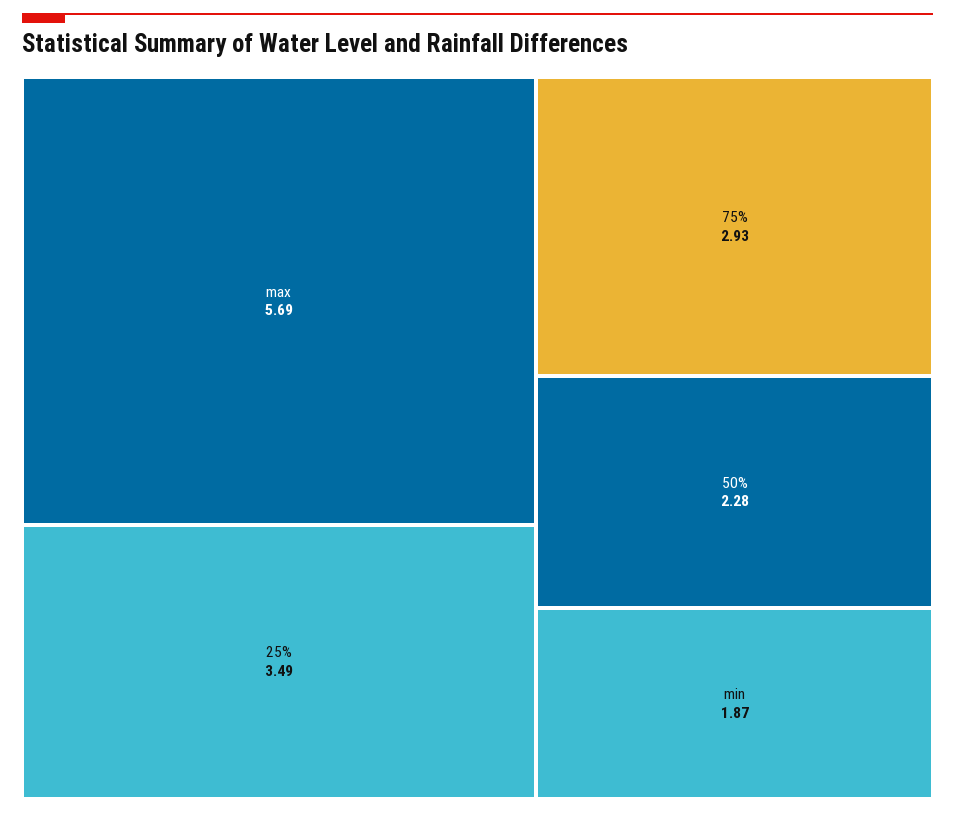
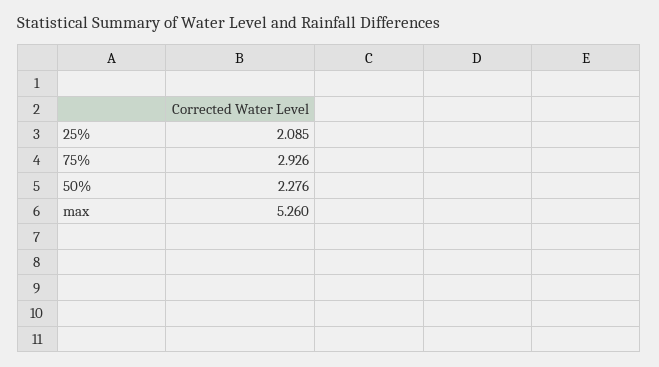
  {
-   "max": 5.69,
+   "max": 5.26,
-   "25%": 3.49,
+   "25%": 2.085,
    "75%": 2.926,
-   "50%": 2.276,
+   "50%": 2.276
-   "min": 1.87
  }

